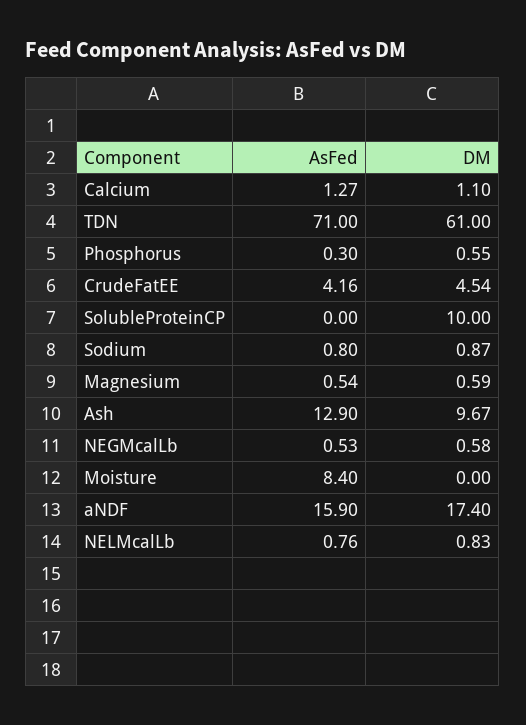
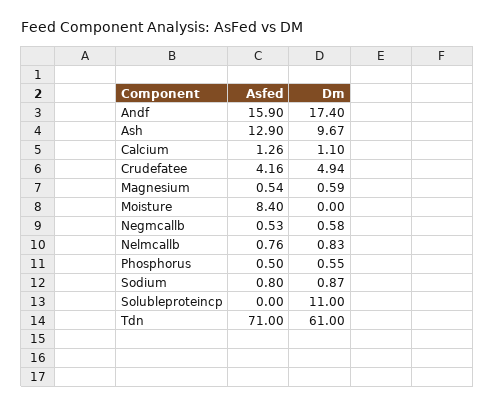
  {
    "AsFed": {
-     "Calcium": 1.27,
+     "Calcium": 1.26,
      "TDN": 71,
-     "Phosphorus": 0.3,
+     "Phosphorus": 0.5,
      "CrudeFatEE": 4.16,
      "SolubleProteinCP": 0,
      "Sodium": 0.8,
      "Magnesium": 0.54,
      "Ash": 12.9,
      "NEGMcalLb": 0.53,
      "Moisture": 8.4,
      "aNDF": 15.9,
      "NELMcalLb": 0.76
    },
    "DM": {
      "Calcium": 1.1,
      "TDN": 61,
      "Phosphorus": 0.55,
-     "CrudeFatEE": 4.54,
+     "CrudeFatEE": 4.94,
-     "SolubleProteinCP": 10,
+     "SolubleProteinCP": 11,
      "Sodium": 0.87,
      "Magnesium": 0.59,
      "Ash": 9.67,
      "NEGMcalLb": 0.58,
      "Moisture": 0,
      "aNDF": 17.4,
      "NELMcalLb": 0.83
    }
  }

